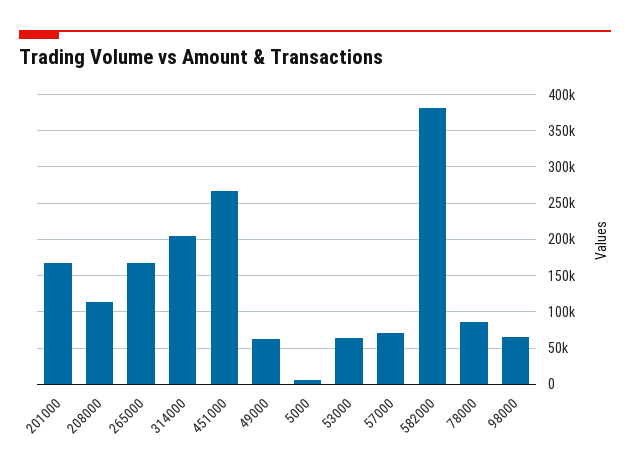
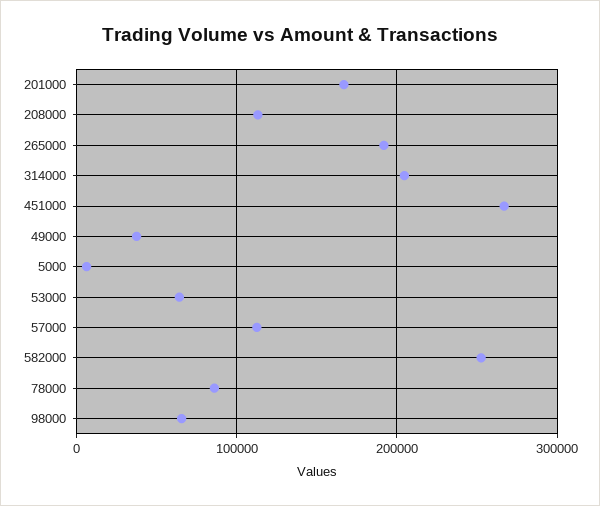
  {
    "201000": 170000,
    "208000": 110000,
-   "265000": 170000,
+   "265000": 190000,
    "314000": 200000,
    "451000": 270000,
-   "49000": 60000,
+   "49000": 40000,
    "5000": 10000,
    "53000": 60000,
-   "57000": 70000,
+   "57000": 110000,
-   "582000": 380000,
+   "582000": 250000,
    "78000": 90000,
    "98000": 70000
  }

